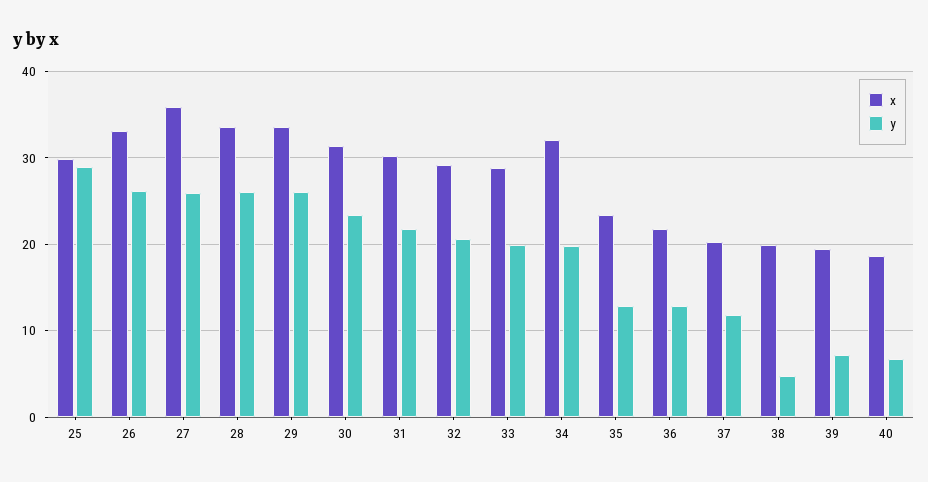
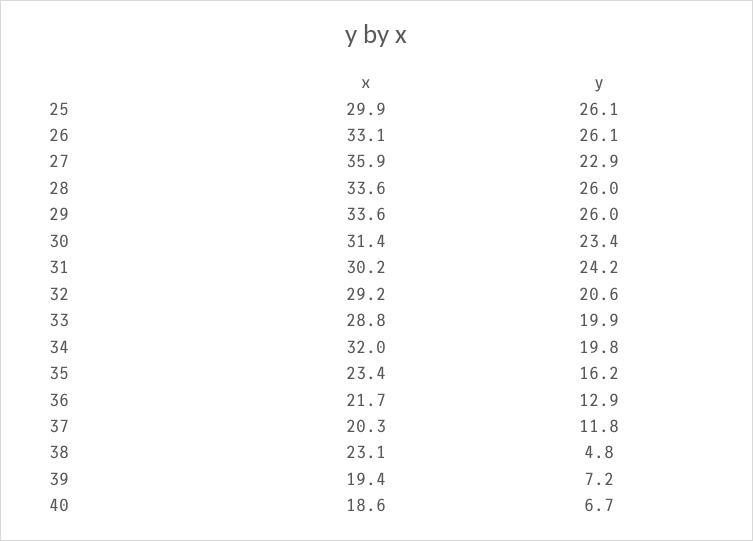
  {
    "x": {
      "25": 29.9,
      "26": 33.1,
      "27": 35.9,
      "28": 33.6,
      "29": 33.6,
      "30": 31.4,
      "31": 30.2,
      "32": 29.2,
      "33": 28.8,
      "34": 32,
      "35": 23.4,
      "36": 21.7,
      "37": 20.3,
-     "38": 20,
+     "38": 23.1,
      "39": 19.4,
      "40": 18.6
    },
    "y": {
-     "25": 29,
+     "25": 26.1,
      "26": 26.1,
-     "27": 26,
+     "27": 22.9,
      "28": 26,
      "29": 26,
      "30": 23.4,
-     "31": 22,
+     "31": 24.2,
      "32": 20.6,
      "33": 19.9,
      "34": 19.8,
-     "35": 13,
+     "35": 16.2,
      "36": 12.9,
      "37": 11.8,
      "38": 4.8,
      "39": 7.2,
      "40": 6.7
    }
  }

